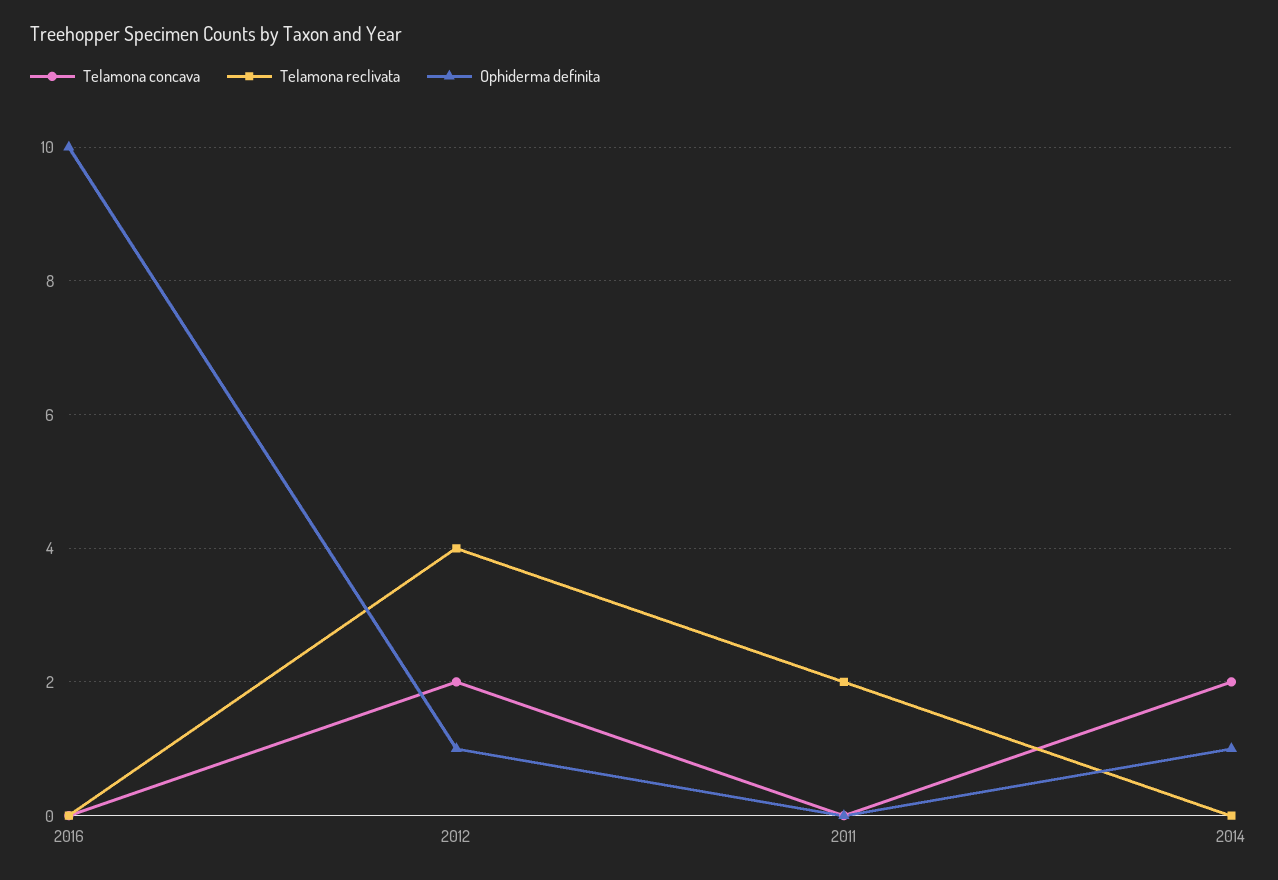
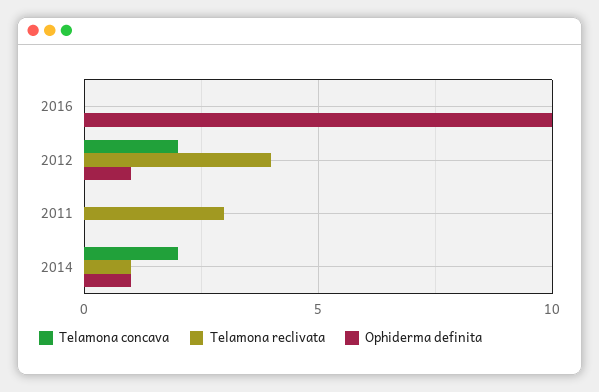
  {
    "Telamona concava": {
      "2016": 0,
      "2012": 2,
      "2011": 0,
      "2014": 2
    },
    "Telamona reclivata": {
      "2016": 0,
      "2012": 4,
-     "2011": 2,
+     "2011": 3,
-     "2014": 0
+     "2014": 1
    },
    "Ophiderma definita": {
      "2016": 10,
      "2012": 1,
      "2011": 0,
      "2014": 1
    }
  }

